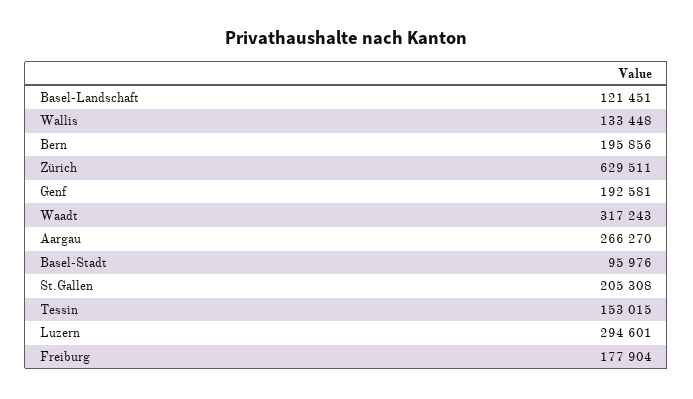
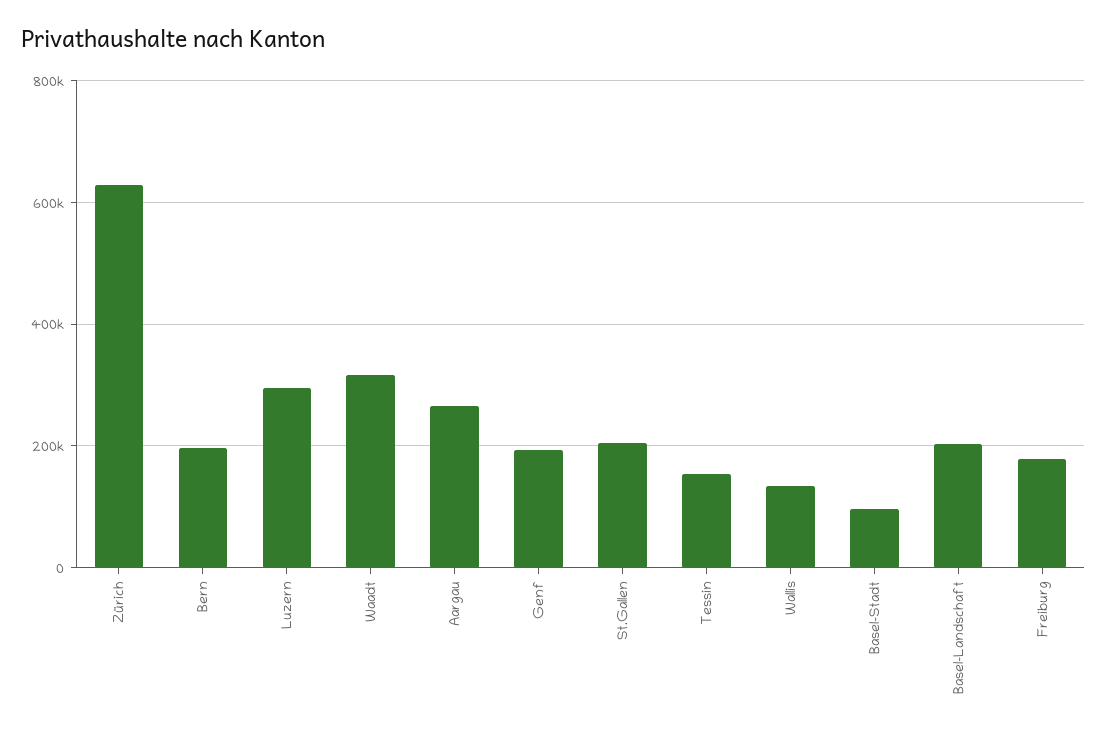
  {
-   "Basel-Landschaft": 121451,
+   "Basel-Landschaft": 200000,
    "Wallis": 133448,
    "Bern": 195856,
    "Zürich": 629511,
    "Genf": 192581,
    "Waadt": 317243,
    "Aargau": 266270,
    "Basel-Stadt": 95976,
    "St.Gallen": 205308,
    "Tessin": 153015,
    "Luzern": 294601,
    "Freiburg": 177904
  }

